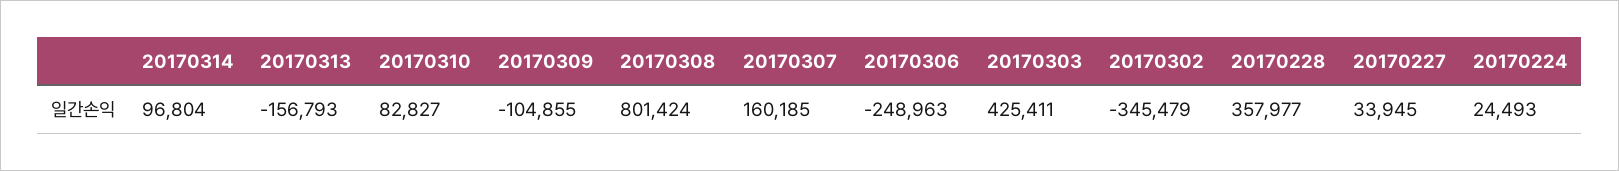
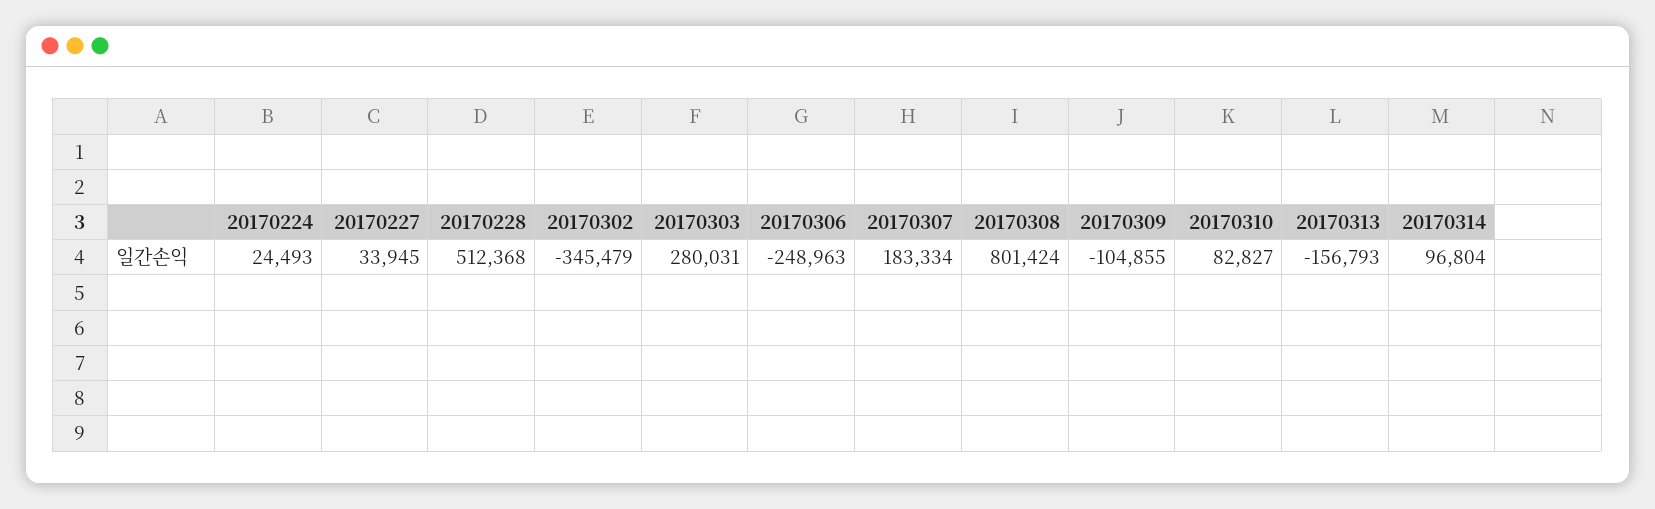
  {
    "20170314": 96804,
    "20170313": -156793,
    "20170310": 82827,
    "20170309": -104855,
    "20170308": 801424,
-   "20170307": 160185,
+   "20170307": 183334,
    "20170306": -248963,
-   "20170303": 425411,
+   "20170303": 280031,
    "20170302": -345479,
-   "20170228": 357977,
+   "20170228": 512368,
    "20170227": 33945,
    "20170224": 24493
  }

